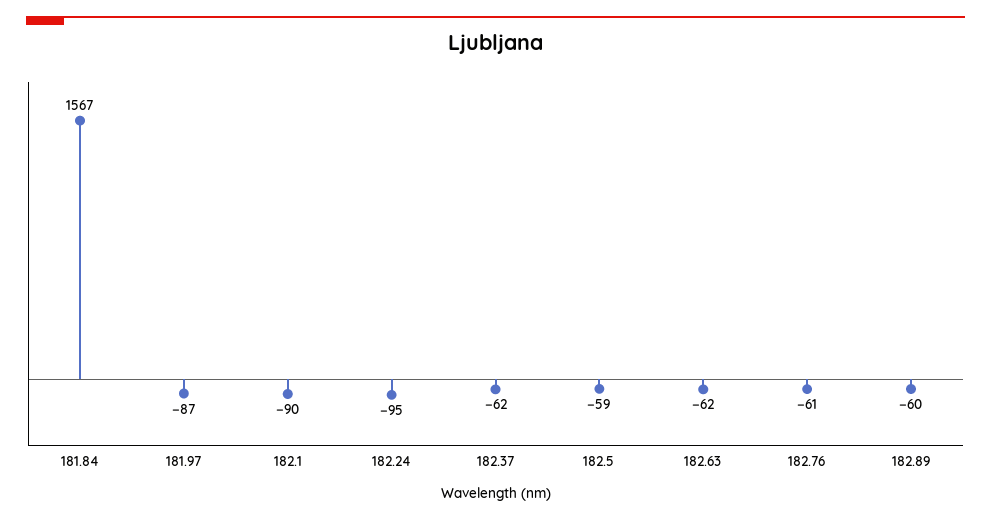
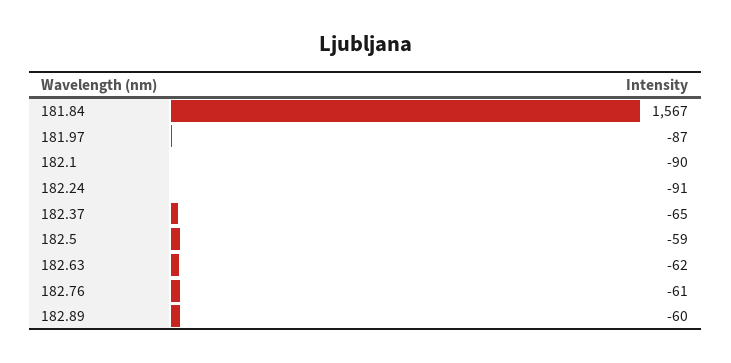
  {
    "181.84": 1567,
    "181.97": -87,
    "182.1": -90,
-   "182.24": -95,
+   "182.24": -91,
-   "182.37": -62,
+   "182.37": -65,
    "182.5": -59,
    "182.63": -62,
    "182.76": -61,
    "182.89": -60
  }

